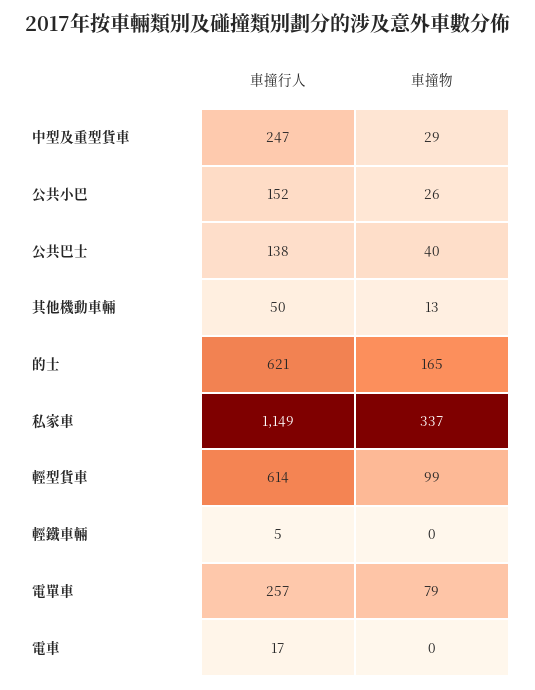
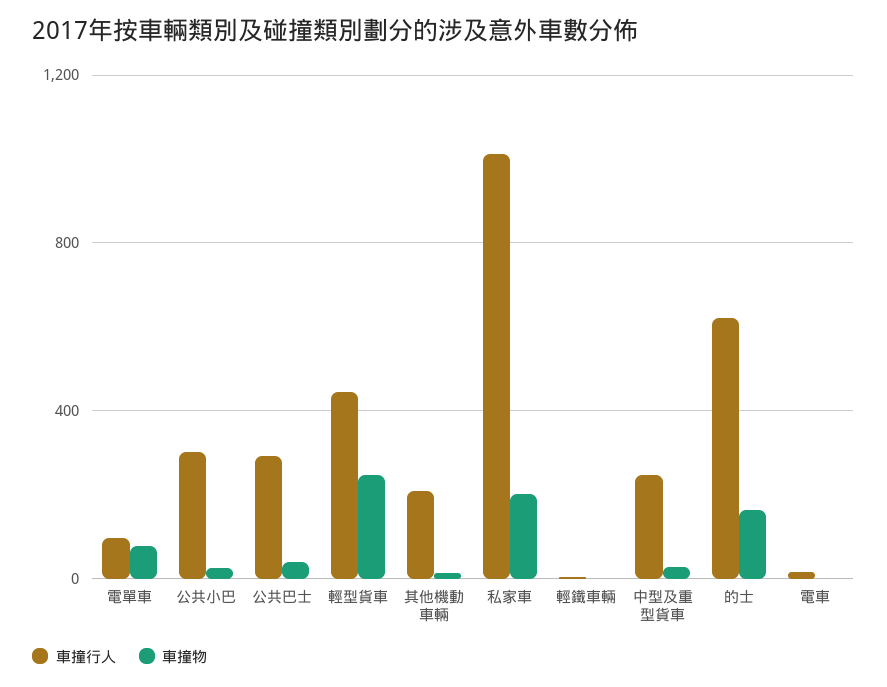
  {
    "車撞行人": {
      "中型及重型貨車": 247,
-     "公共小巴": 152,
+     "公共小巴": 300,
-     "公共巴士": 138,
+     "公共巴士": 300,
-     "其他機動車輛": 50,
+     "其他機動車輛": 200,
      "的士": 621,
-     "私家車": 1149,
+     "私家車": 1000,
-     "輕型貨車": 614,
+     "輕型貨車": 450,
      "輕鐵車輛": 5,
-     "電單車": 257,
+     "電單車": 100,
      "電車": 17
    },
    "車撞物": {
      "中型及重型貨車": 29,
      "公共小巴": 26,
      "公共巴士": 40,
      "其他機動車輛": 13,
      "的士": 165,
-     "私家車": 337,
+     "私家車": 200,
-     "輕型貨車": 99,
+     "輕型貨車": 250,
      "輕鐵車輛": 0,
      "電單車": 79,
      "電車": 0
    }
  }

